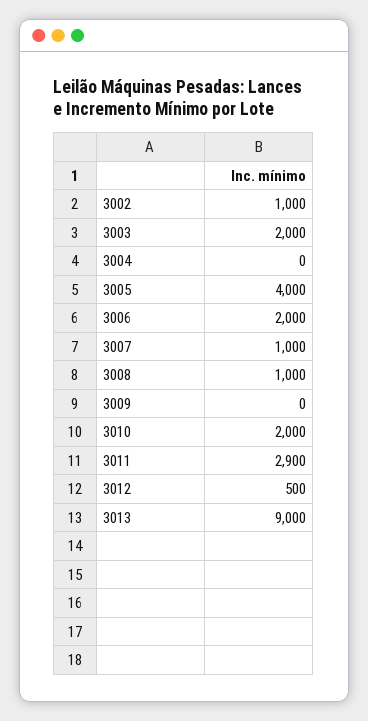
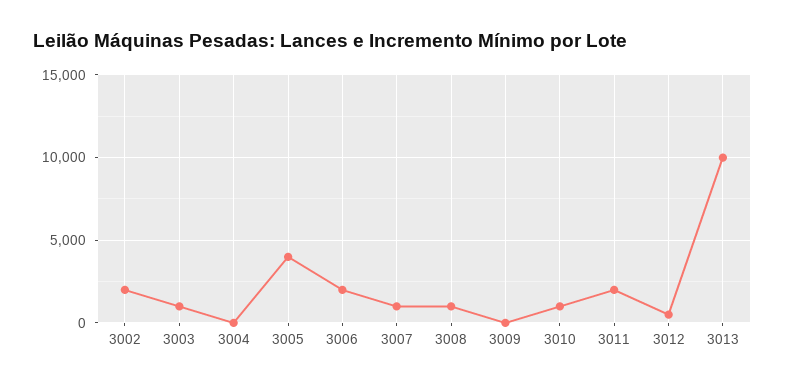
  {
-   "3002": 1000,
+   "3002": 2000,
-   "3003": 2000,
+   "3003": 1000,
    "3004": 0,
    "3005": 4000,
    "3006": 2000,
    "3007": 1000,
    "3008": 1000,
    "3009": 0,
-   "3010": 2000,
+   "3010": 1000,
-   "3011": 2900,
+   "3011": 2000,
    "3012": 500,
-   "3013": 9000
+   "3013": 10000
  }

